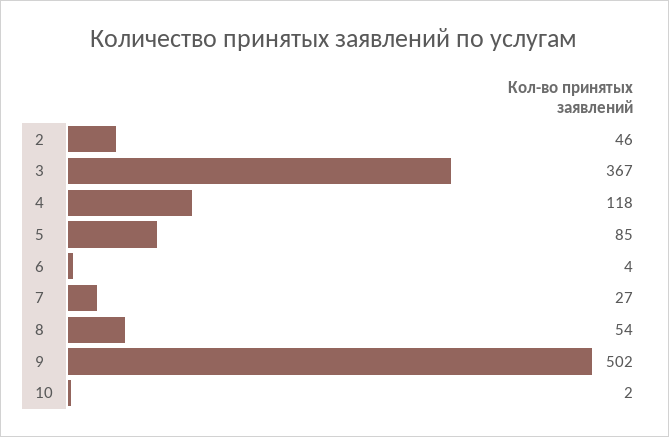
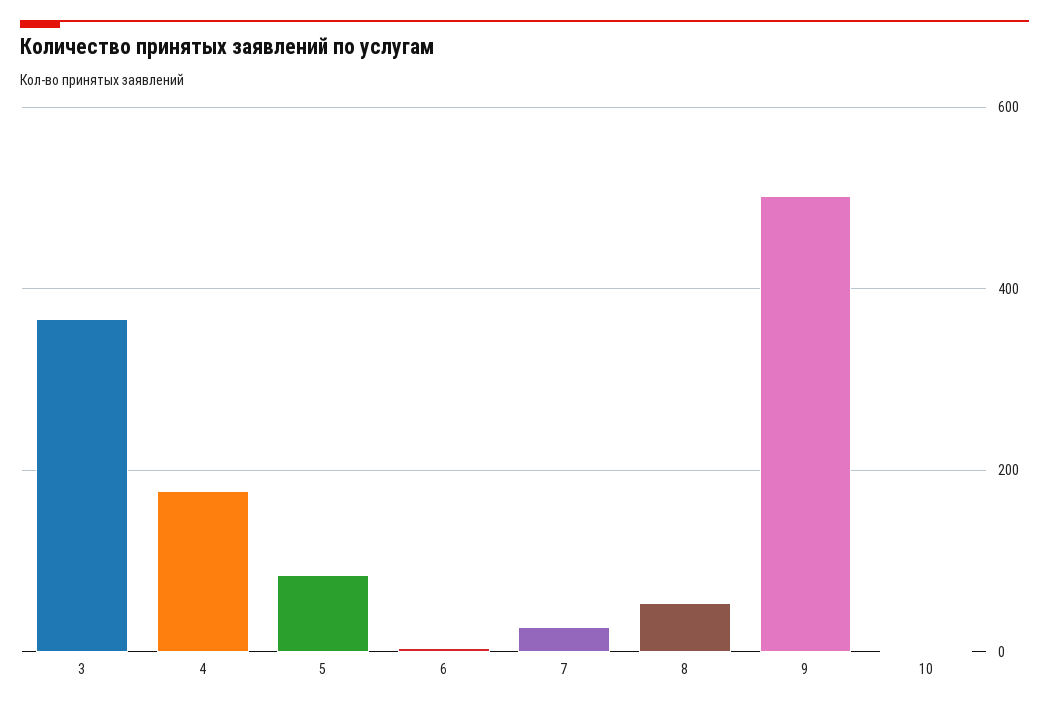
  {
-   "2": 46,
    "3": 367,
-   "4": 118,
+   "4": 180,
    "5": 85,
    "6": 4,
    "7": 27,
    "8": 54,
    "9": 502,
    "10": 2
  }

